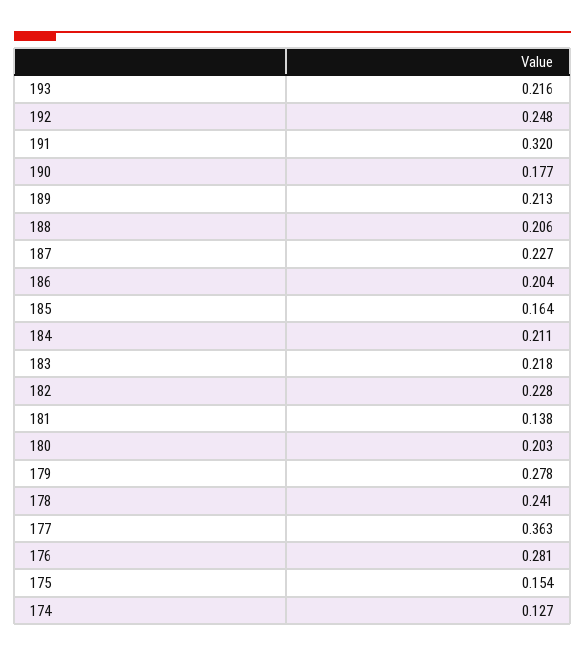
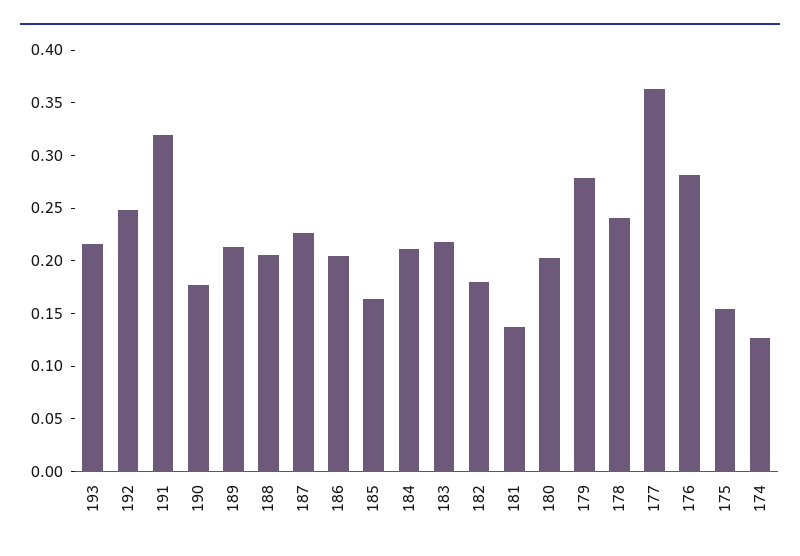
  {
    "193": 0.216,
    "192": 0.248,
    "191": 0.32,
    "190": 0.177,
    "189": 0.213,
    "188": 0.206,
    "187": 0.227,
    "186": 0.204,
    "185": 0.164,
    "184": 0.211,
    "183": 0.218,
-   "182": 0.228,
+   "182": 0.18,
    "181": 0.138,
    "180": 0.203,
    "179": 0.278,
    "178": 0.241,
    "177": 0.363,
    "176": 0.281,
    "175": 0.154,
    "174": 0.127
  }

